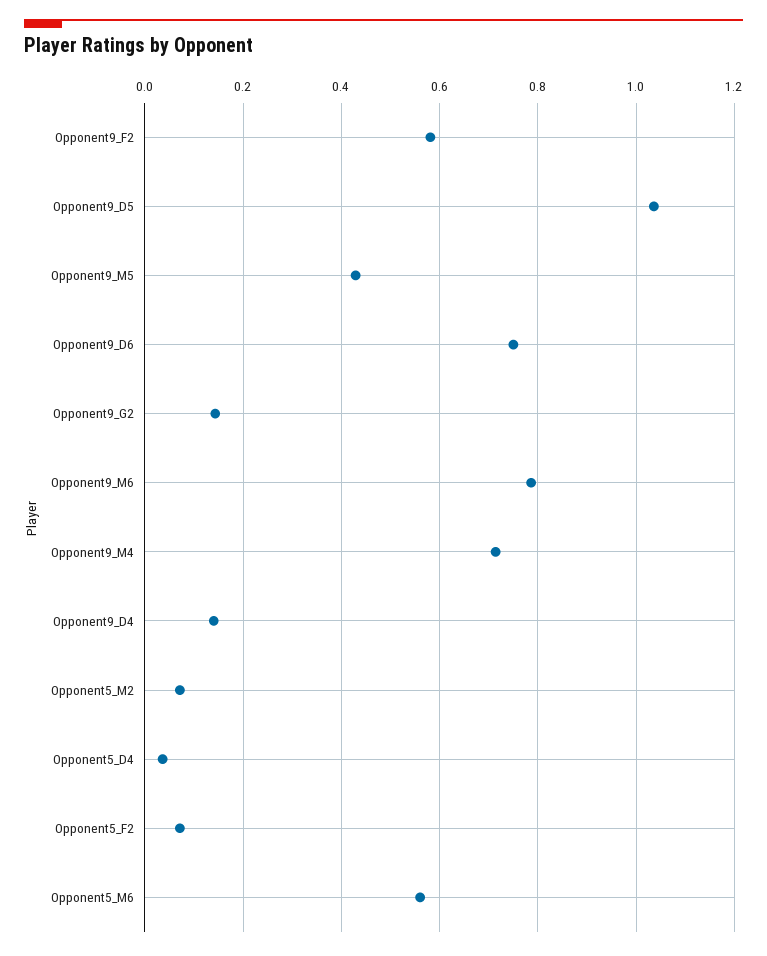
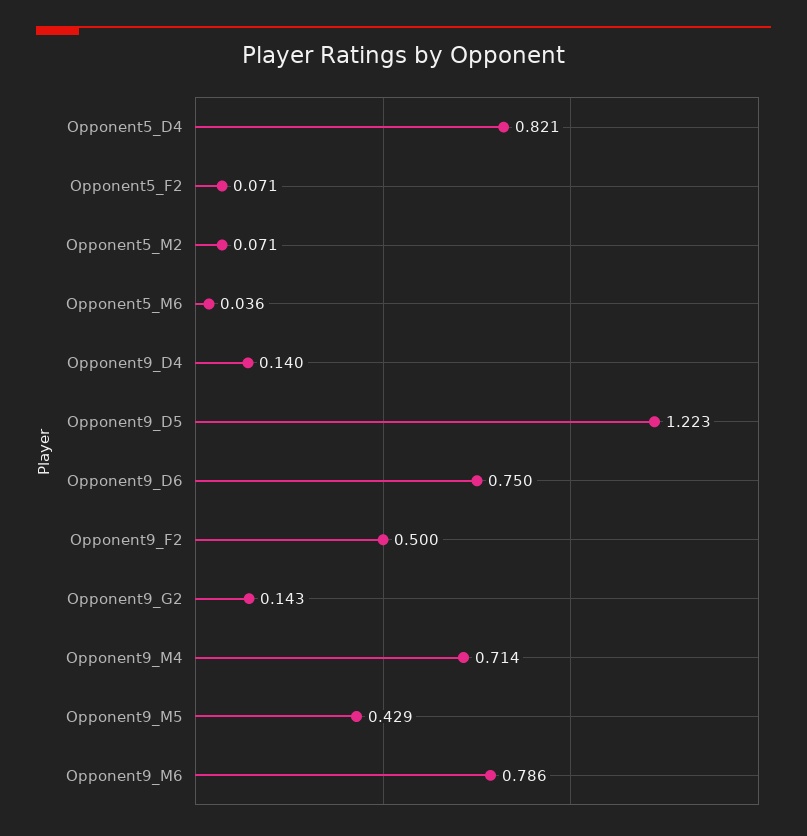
  {
-   "Opponent9_F2": 0.58,
+   "Opponent9_F2": 0.5,
-   "Opponent9_D5": 1.04,
+   "Opponent9_D5": 1.223,
    "Opponent9_M5": 0.429,
    "Opponent9_D6": 0.75,
    "Opponent9_G2": 0.143,
    "Opponent9_M6": 0.786,
    "Opponent9_M4": 0.714,
    "Opponent9_D4": 0.14,
    "Opponent5_M2": 0.071,
-   "Opponent5_D4": 0.04,
+   "Opponent5_D4": 0.821,
    "Opponent5_F2": 0.071,
-   "Opponent5_M6": 0.56
+   "Opponent5_M6": 0.036
  }

